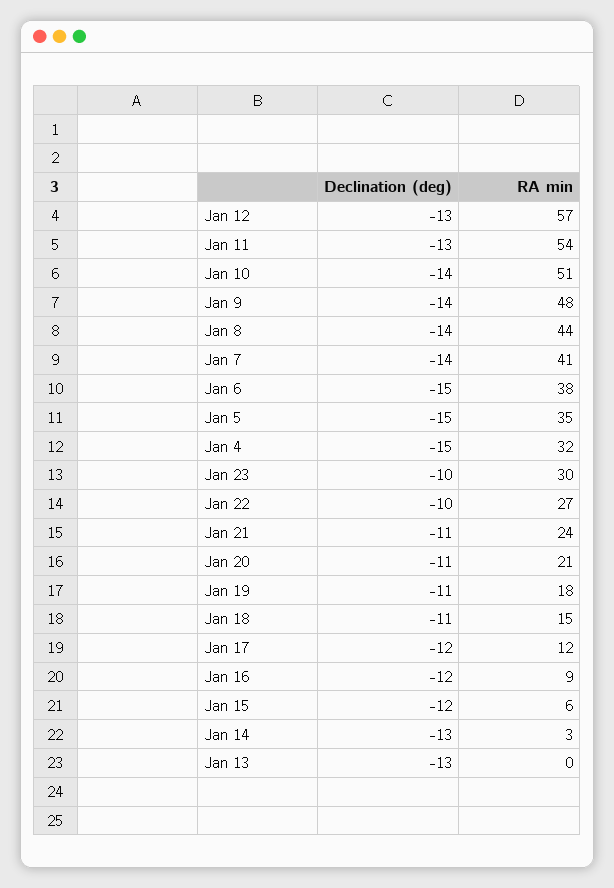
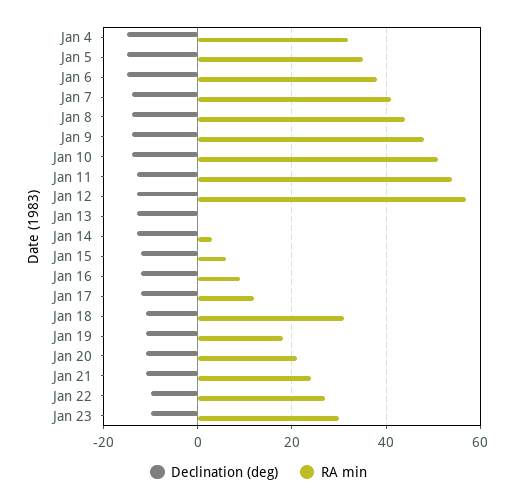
  {
    "Declination (deg)": {
      "Jan 12": -13,
      "Jan 11": -13,
      "Jan 10": -14,
      "Jan 9": -14,
      "Jan 8": -14,
      "Jan 7": -14,
      "Jan 6": -15,
      "Jan 5": -15,
      "Jan 4": -15,
      "Jan 23": -10,
      "Jan 22": -10,
      "Jan 21": -11,
      "Jan 20": -11,
      "Jan 19": -11,
      "Jan 18": -11,
      "Jan 17": -12,
      "Jan 16": -12,
      "Jan 15": -12,
      "Jan 14": -13,
      "Jan 13": -13
    },
    "RA min": {
      "Jan 12": 57,
      "Jan 11": 54,
      "Jan 10": 51,
      "Jan 9": 48,
      "Jan 8": 44,
      "Jan 7": 41,
      "Jan 6": 38,
      "Jan 5": 35,
      "Jan 4": 32,
      "Jan 23": 30,
      "Jan 22": 27,
      "Jan 21": 24,
      "Jan 20": 21,
      "Jan 19": 18,
-     "Jan 18": 15,
+     "Jan 18": 30,
      "Jan 17": 12,
      "Jan 16": 9,
      "Jan 15": 6,
      "Jan 14": 3,
      "Jan 13": 0
    }
  }

